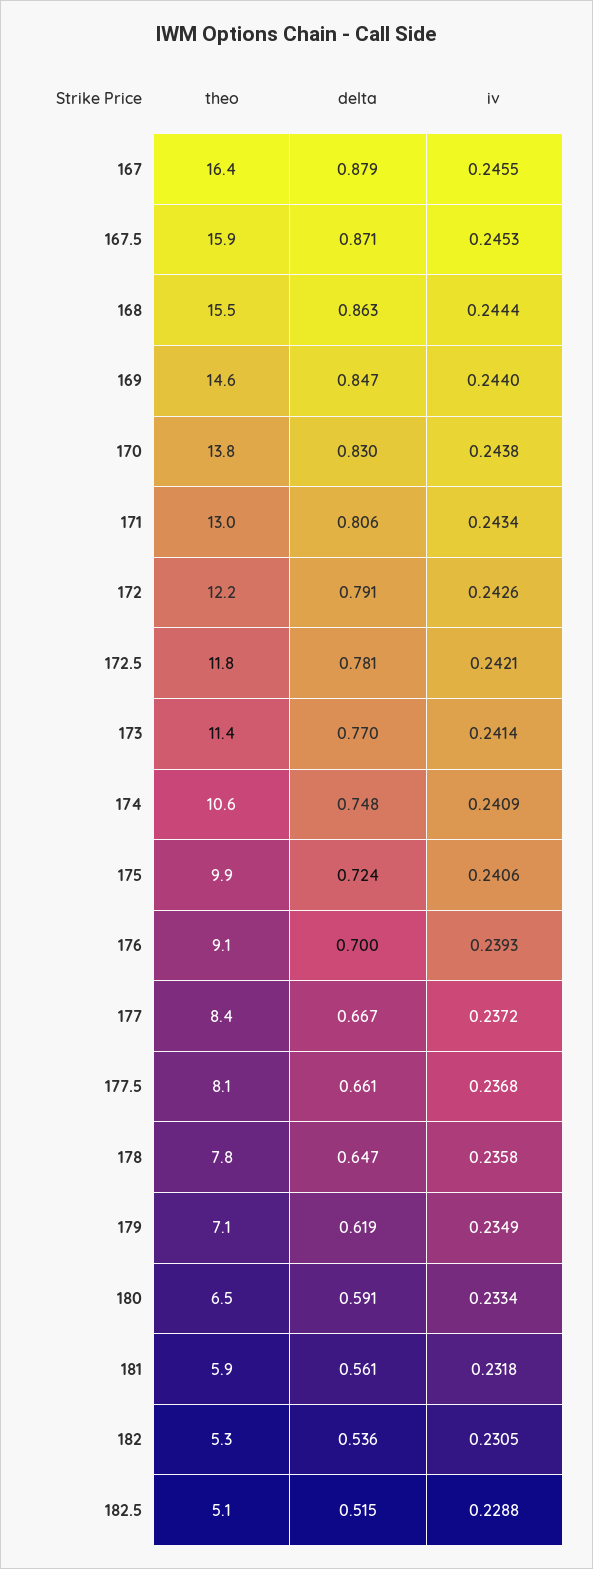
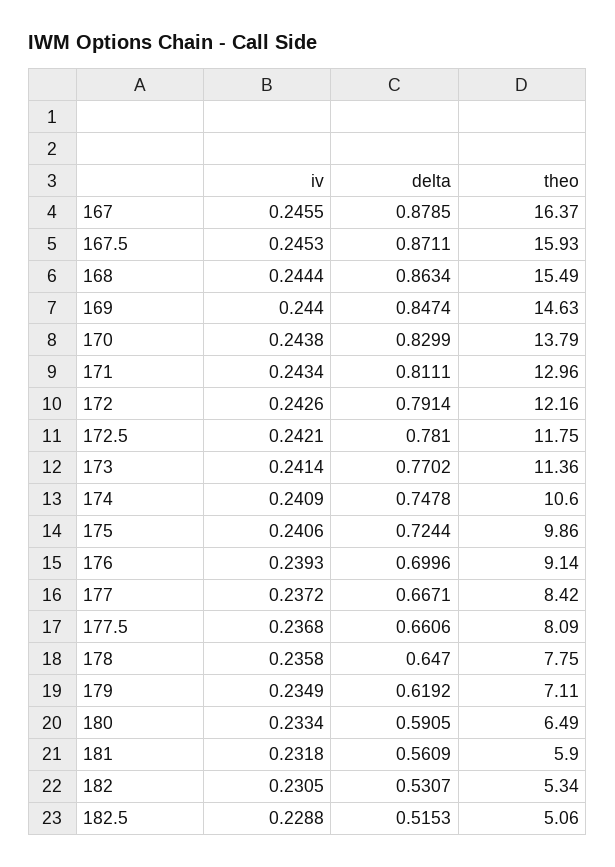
  {
    "theo": {
      "167": 16.37,
      "167.5": 15.93,
      "168": 15.49,
      "169": 14.63,
      "170": 13.79,
      "171": 12.96,
      "172": 12.16,
      "172.5": 11.75,
      "173": 11.36,
      "174": 10.6,
      "175": 9.86,
      "176": 9.14,
      "177": 8.42,
      "177.5": 8.09,
      "178": 7.75,
      "179": 7.11,
      "180": 6.49,
      "181": 5.9,
      "182": 5.34,
      "182.5": 5.06
    },
    "delta": {
      "167": 0.8785,
      "167.5": 0.8711,
      "168": 0.8634,
      "169": 0.8474,
      "170": 0.8299,
-     "171": 0.806,
+     "171": 0.8111,
      "172": 0.7914,
      "172.5": 0.781,
      "173": 0.7702,
      "174": 0.7478,
      "175": 0.7244,
      "176": 0.6996,
      "177": 0.6671,
      "177.5": 0.6606,
      "178": 0.647,
      "179": 0.6192,
      "180": 0.5905,
      "181": 0.5609,
-     "182": 0.536,
+     "182": 0.5307,
      "182.5": 0.5153
    },
    "iv": {
      "167": 0.2455,
      "167.5": 0.2453,
      "168": 0.2444,
      "169": 0.244,
      "170": 0.2438,
      "171": 0.2434,
      "172": 0.2426,
      "172.5": 0.2421,
      "173": 0.2414,
      "174": 0.2409,
      "175": 0.2406,
      "176": 0.2393,
      "177": 0.2372,
      "177.5": 0.2368,
      "178": 0.2358,
      "179": 0.2349,
      "180": 0.2334,
      "181": 0.2318,
      "182": 0.2305,
      "182.5": 0.2288
    }
  }

